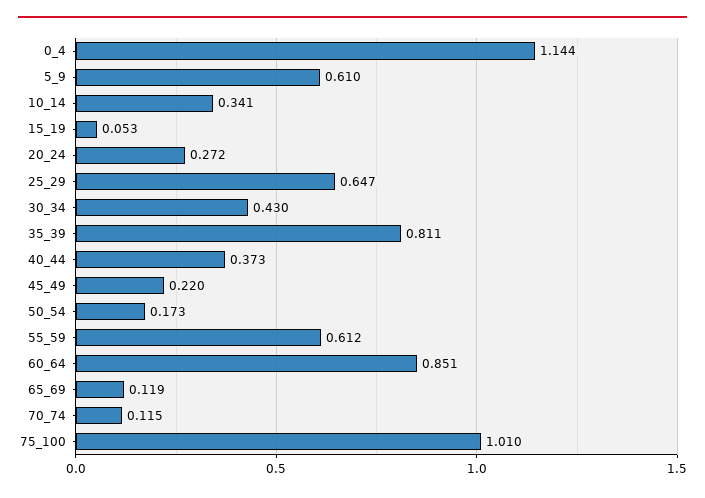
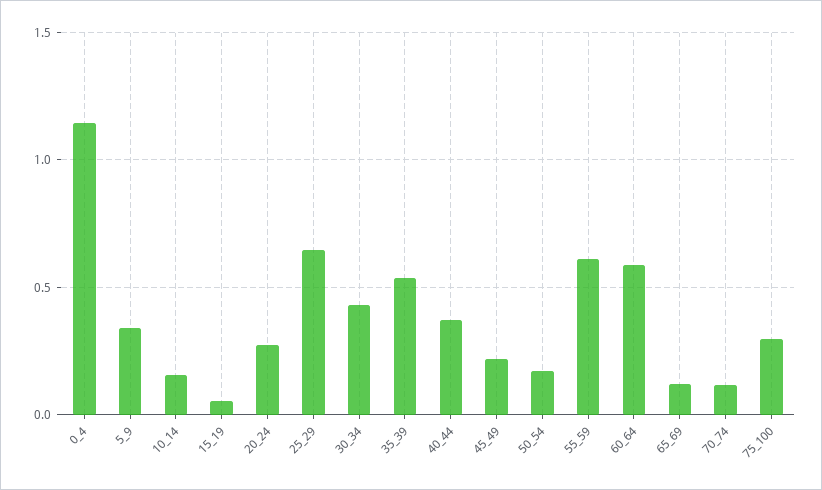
  {
    "0_4": 1.144,
-   "5_9": 0.61,
+   "5_9": 0.35,
-   "10_14": 0.341,
+   "10_14": 0.15,
    "15_19": 0.053,
    "20_24": 0.272,
    "25_29": 0.647,
    "30_34": 0.43,
-   "35_39": 0.811,
+   "35_39": 0.55,
    "40_44": 0.373,
    "45_49": 0.22,
    "50_54": 0.173,
    "55_59": 0.612,
-   "60_64": 0.851,
+   "60_64": 0.6,
    "65_69": 0.119,
    "70_74": 0.115,
-   "75_100": 1.01
+   "75_100": 0.3
  }

